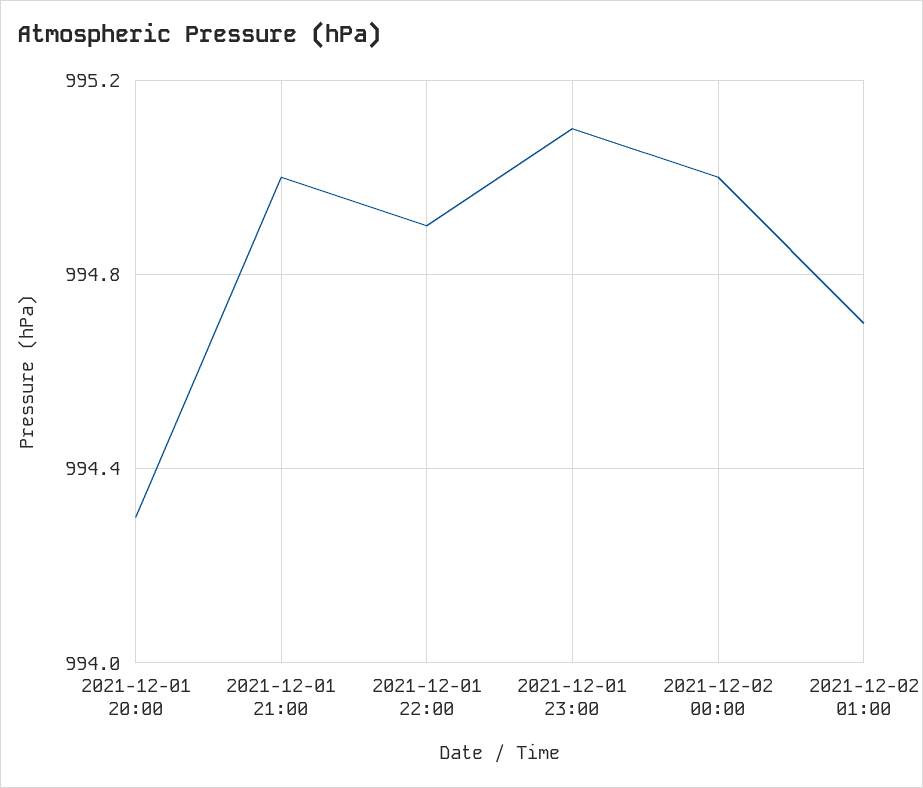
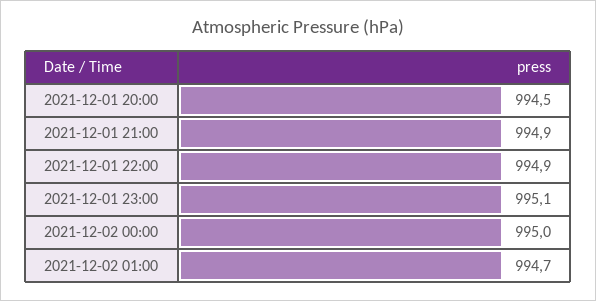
  {
-   "2021-12-01 20:00": 994.3,
+   "2021-12-01 20:00": 994.5,
-   "2021-12-01 21:00": 995,
+   "2021-12-01 21:00": 994.9,
    "2021-12-01 22:00": 994.9,
    "2021-12-01 23:00": 995.1,
    "2021-12-02 00:00": 995,
    "2021-12-02 01:00": 994.7
  }

